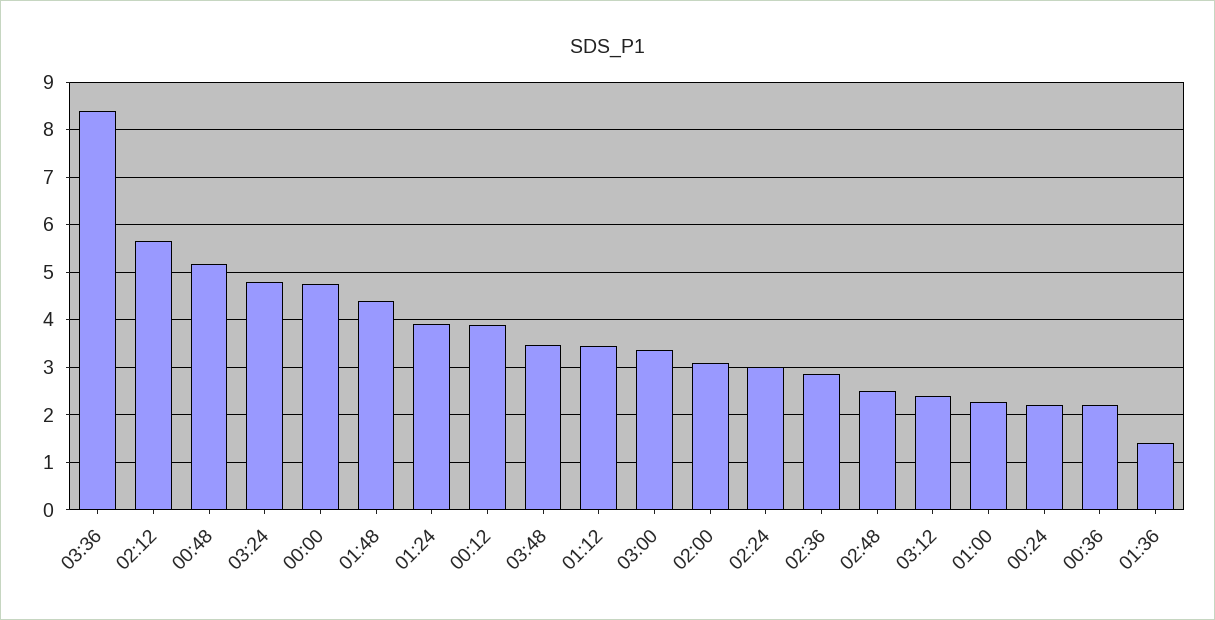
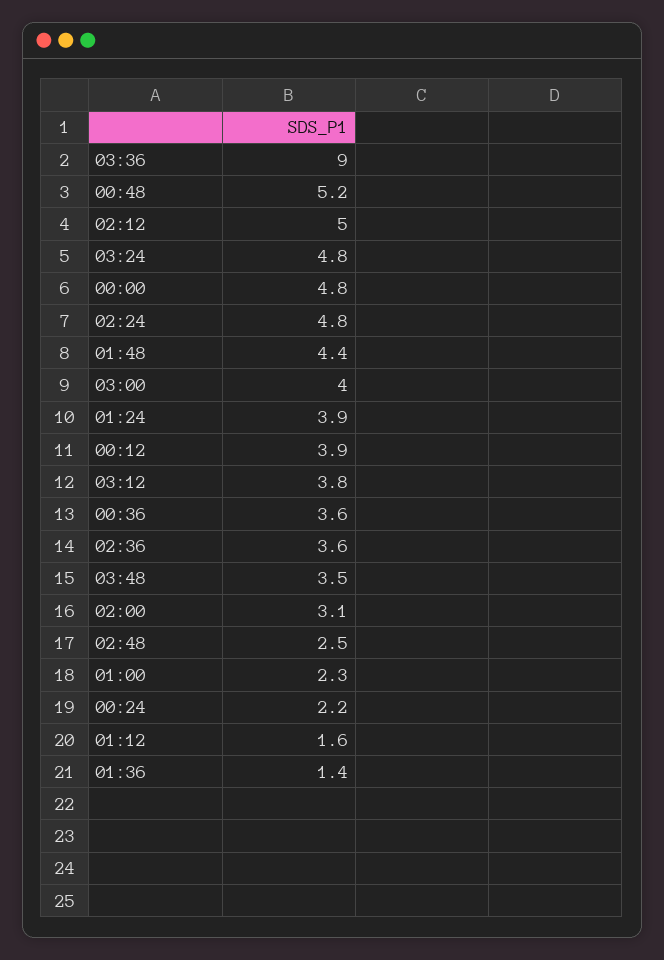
  {
-   "03:36": 8.4,
+   "03:36": 9,
-   "02:12": 5.6,
+   "02:12": 5,
    "00:48": 5.2,
    "03:24": 4.8,
    "00:00": 4.8,
    "01:48": 4.4,
    "01:24": 3.9,
    "00:12": 3.9,
    "03:48": 3.5,
-   "01:12": 3.4,
+   "01:12": 1.6,
-   "03:00": 3.4,
+   "03:00": 4,
    "02:00": 3.1,
-   "02:24": 3,
+   "02:24": 4.8,
-   "02:36": 2.8,
+   "02:36": 3.6,
    "02:48": 2.5,
-   "03:12": 2.4,
+   "03:12": 3.8,
    "01:00": 2.3,
    "00:24": 2.2,
-   "00:36": 2.2,
+   "00:36": 3.6,
    "01:36": 1.4
  }

